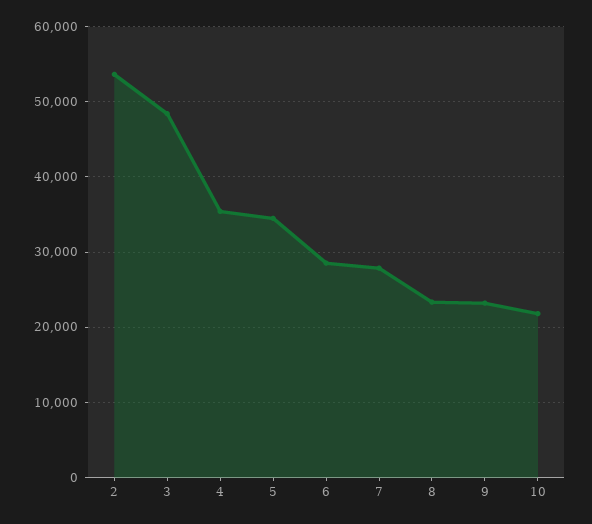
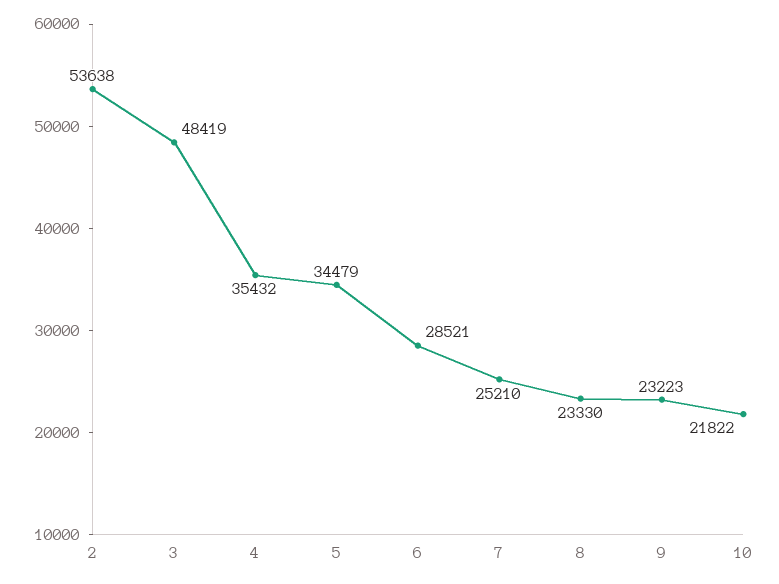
  {
    "2": 53638,
    "3": 48419,
    "4": 35432,
    "5": 34479,
    "6": 28521,
-   "7": 28000,
+   "7": 25210,
    "8": 23330,
    "9": 23223,
    "10": 21822
  }

